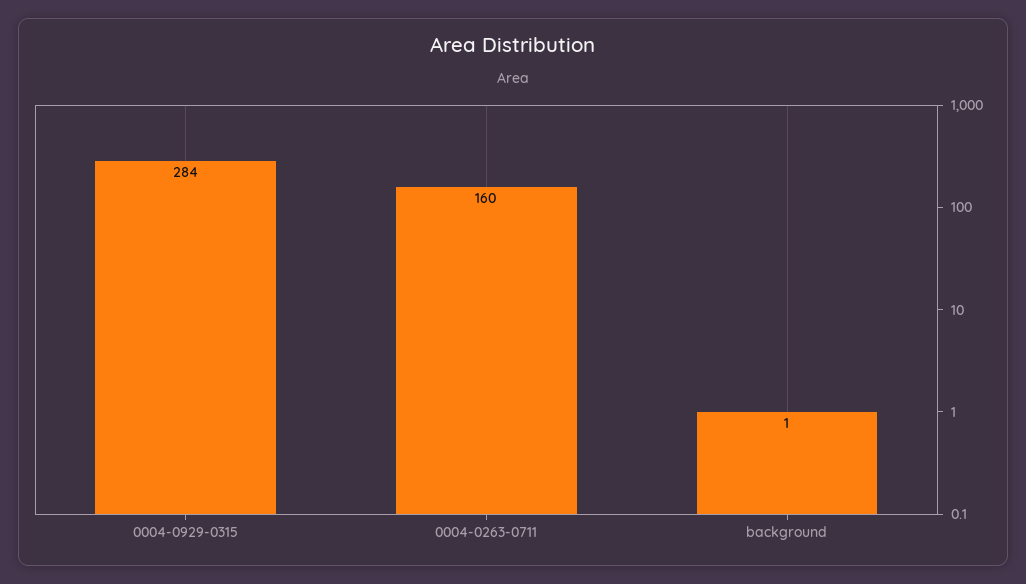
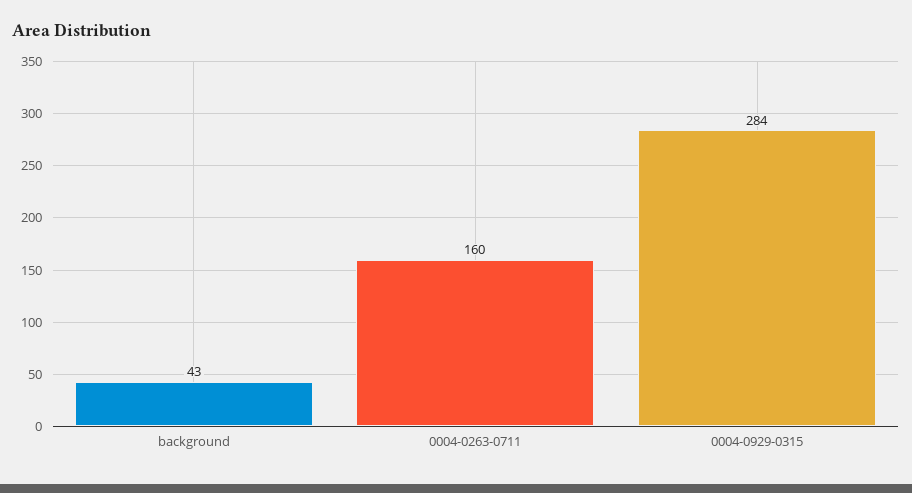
  {
    "0004-0929-0315": 284,
    "0004-0263-0711": 160,
-   "background": 1
+   "background": 43
  }

